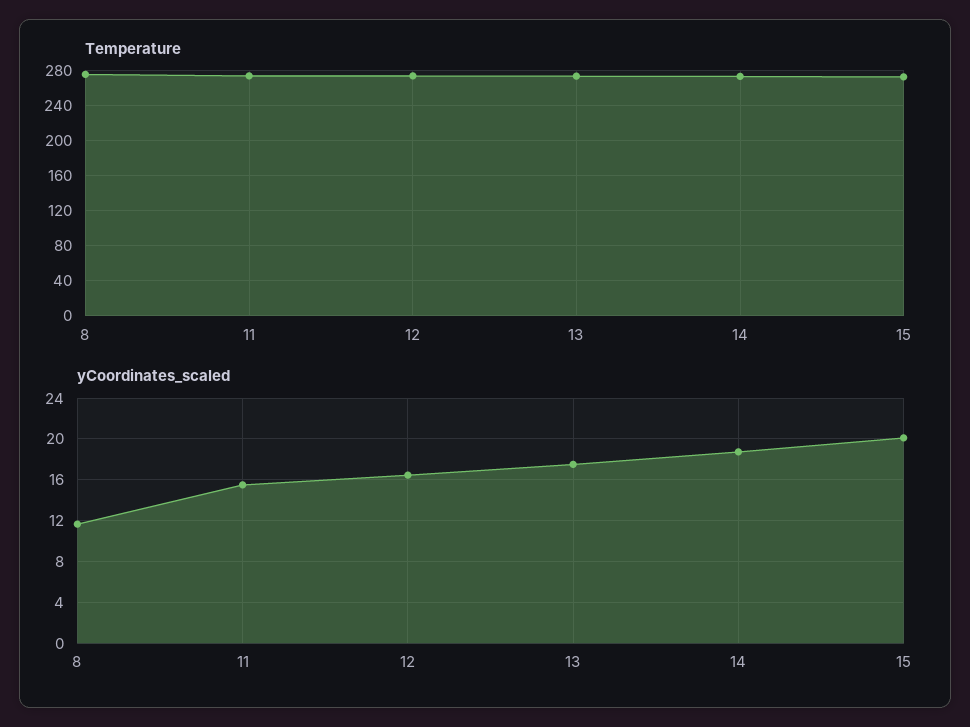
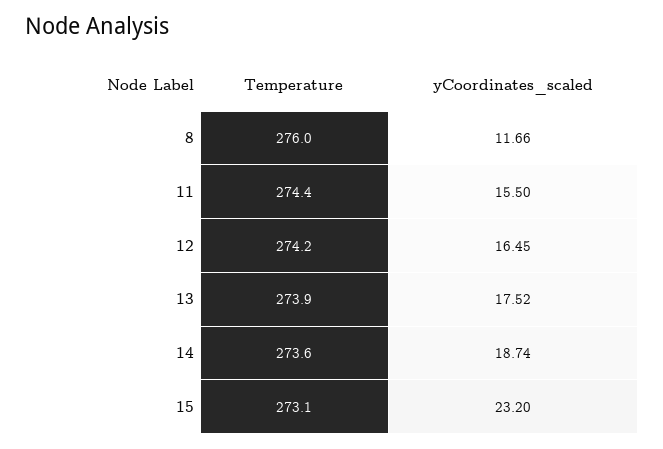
  {
    "Temperature": {
      "8": 276,
      "11": 274.4,
      "12": 274.2,
      "13": 273.9,
      "14": 273.6,
      "15": 273.1
    },
    "yCoordinates_scaled": {
      "8": 11.66,
      "11": 15.5,
      "12": 16.45,
      "13": 17.52,
      "14": 18.74,
-     "15": 20
+     "15": 23.2
    }
  }

